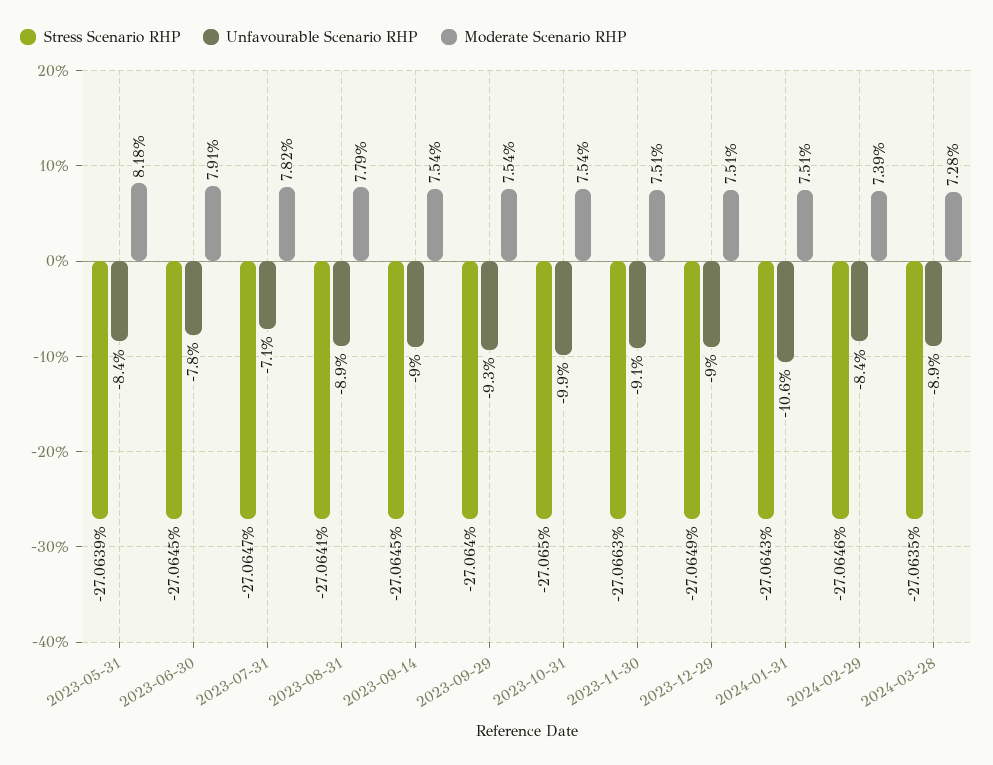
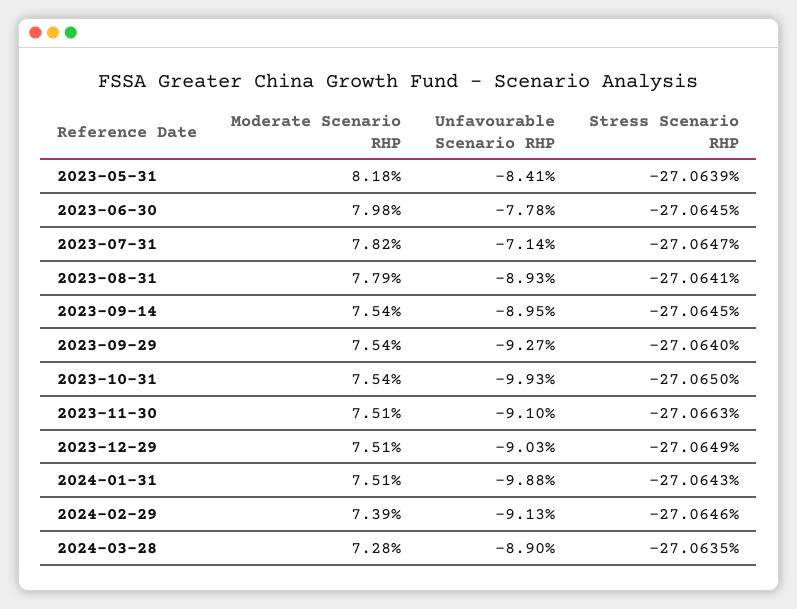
  {
    "Stress Scenario RHP": {
      "2023-05-31": -27.0639,
      "2023-06-30": -27.0645,
      "2023-07-31": -27.0647,
      "2023-08-31": -27.0641,
      "2023-09-14": -27.0645,
      "2023-09-29": -27.064,
      "2023-10-31": -27.065,
      "2023-11-30": -27.0663,
      "2023-12-29": -27.0649,
      "2024-01-31": -27.0643,
      "2024-02-29": -27.0646,
      "2024-03-28": -27.0635
    },
    "Unfavourable Scenario RHP": {
      "2023-05-31": -8.41,
      "2023-06-30": -7.78,
      "2023-07-31": -7.14,
      "2023-08-31": -8.93,
      "2023-09-14": -8.95,
      "2023-09-29": -9.27,
      "2023-10-31": -9.93,
      "2023-11-30": -9.1,
      "2023-12-29": -9.03,
-     "2024-01-31": -10.6,
+     "2024-01-31": -9.88,
-     "2024-02-29": -8.4,
+     "2024-02-29": -9.13,
      "2024-03-28": -8.9
    },
    "Moderate Scenario RHP": {
      "2023-05-31": 8.18,
-     "2023-06-30": 7.91,
+     "2023-06-30": 7.98,
      "2023-07-31": 7.82,
      "2023-08-31": 7.79,
      "2023-09-14": 7.54,
      "2023-09-29": 7.54,
      "2023-10-31": 7.54,
      "2023-11-30": 7.51,
      "2023-12-29": 7.51,
      "2024-01-31": 7.51,
      "2024-02-29": 7.39,
      "2024-03-28": 7.28
    }
  }

